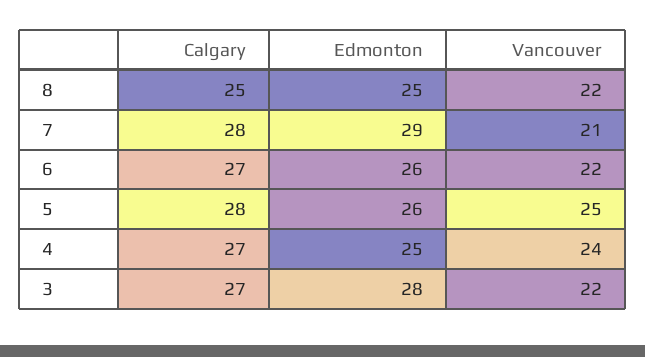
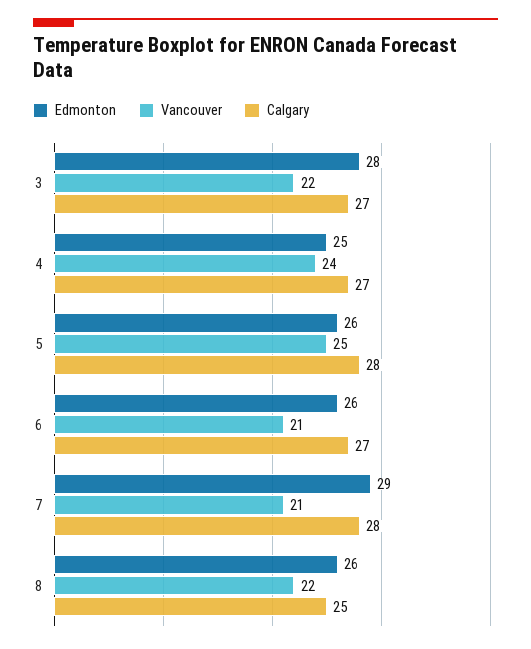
  {
    "Calgary": {
      "8": 25,
      "7": 28,
      "6": 27,
      "5": 28,
      "4": 27,
      "3": 27
    },
    "Edmonton": {
-     "8": 25,
+     "8": 26,
      "7": 29,
      "6": 26,
      "5": 26,
      "4": 25,
      "3": 28
    },
    "Vancouver": {
      "8": 22,
      "7": 21,
-     "6": 22,
+     "6": 21,
      "5": 25,
      "4": 24,
      "3": 22
    }
  }

